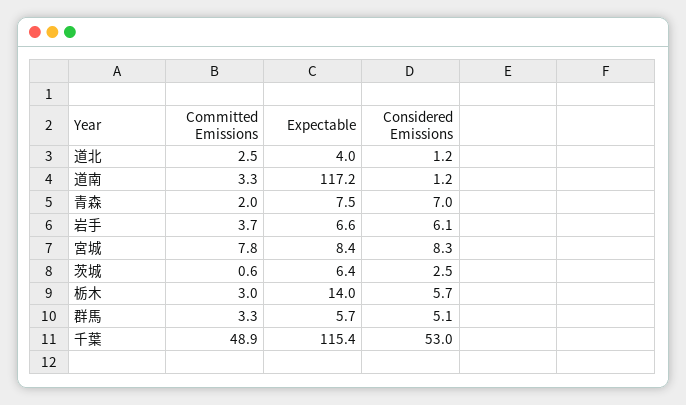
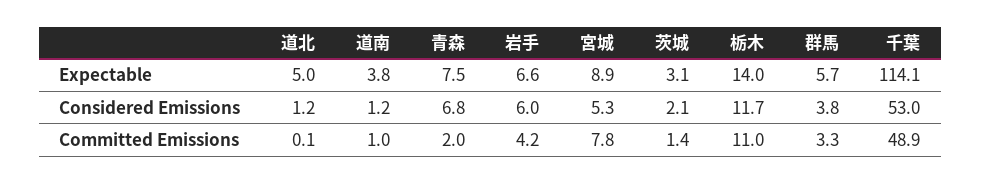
  {
    "Committed Emissions": {
-     "道北": 2.5,
+     "道北": 0.1,
-     "道南": 3.3,
+     "道南": 1,
      "青森": 2,
-     "岩手": 3.7,
+     "岩手": 4.2,
      "宮城": 7.8,
-     "茨城": 0.6,
+     "茨城": 1.4,
-     "栃木": 3,
+     "栃木": 11,
      "群馬": 3.3,
      "千葉": 48.9
    },
    "Expectable": {
-     "道北": 4,
+     "道北": 5,
-     "道南": 117.2,
+     "道南": 3.8,
      "青森": 7.5,
      "岩手": 6.6,
-     "宮城": 8.4,
+     "宮城": 8.9,
-     "茨城": 6.4,
+     "茨城": 3.1,
      "栃木": 14,
      "群馬": 5.7,
-     "千葉": 115.4
+     "千葉": 114.1
    },
    "Considered Emissions": {
      "道北": 1.2,
      "道南": 1.2,
-     "青森": 7,
+     "青森": 6.8,
-     "岩手": 6.1,
+     "岩手": 6,
-     "宮城": 8.3,
+     "宮城": 5.3,
-     "茨城": 2.5,
+     "茨城": 2.1,
-     "栃木": 5.7,
+     "栃木": 11.7,
-     "群馬": 5.1,
+     "群馬": 3.8,
      "千葉": 53
    }
  }

